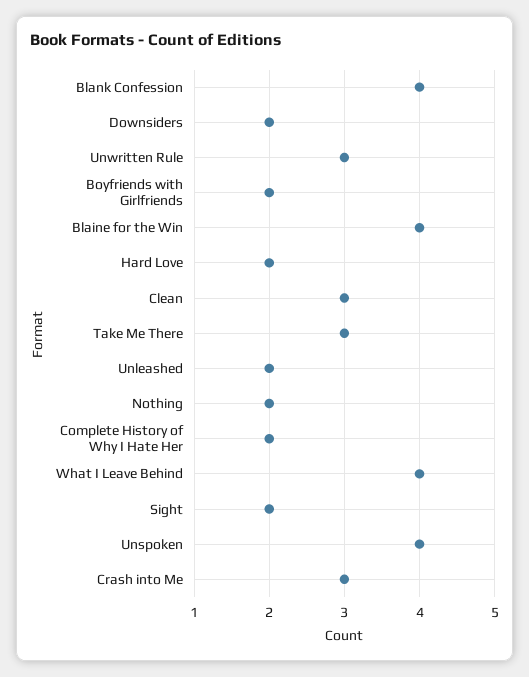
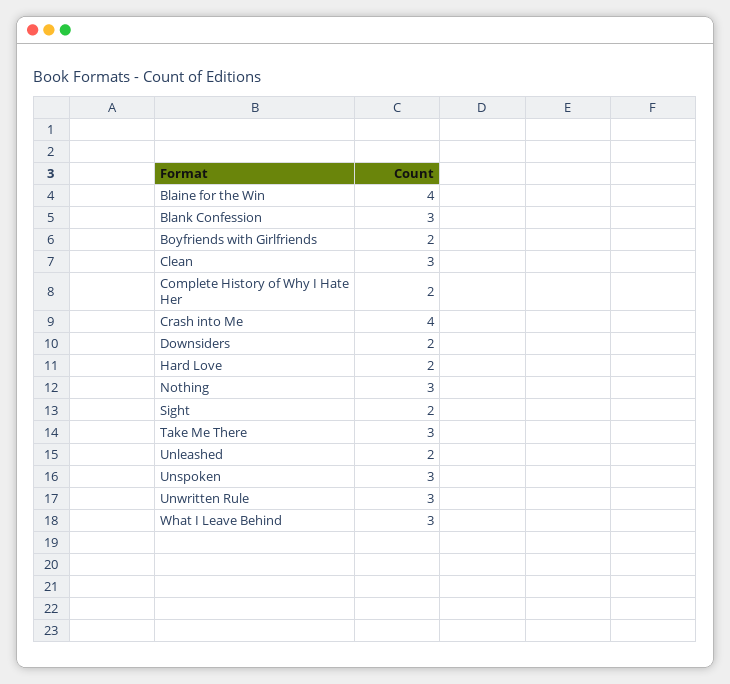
  {
-   "Blank Confession": 4,
+   "Blank Confession": 3,
    "Downsiders": 2,
    "Unwritten Rule": 3,
    "Boyfriends with Girlfriends": 2,
    "Blaine for the Win": 4,
    "Hard Love": 2,
    "Clean": 3,
    "Take Me There": 3,
    "Unleashed": 2,
-   "Nothing": 2,
+   "Nothing": 3,
    "Complete History of Why I Hate Her": 2,
-   "What I Leave Behind": 4,
+   "What I Leave Behind": 3,
    "Sight": 2,
-   "Unspoken": 4,
+   "Unspoken": 3,
-   "Crash into Me": 3
+   "Crash into Me": 4
  }

